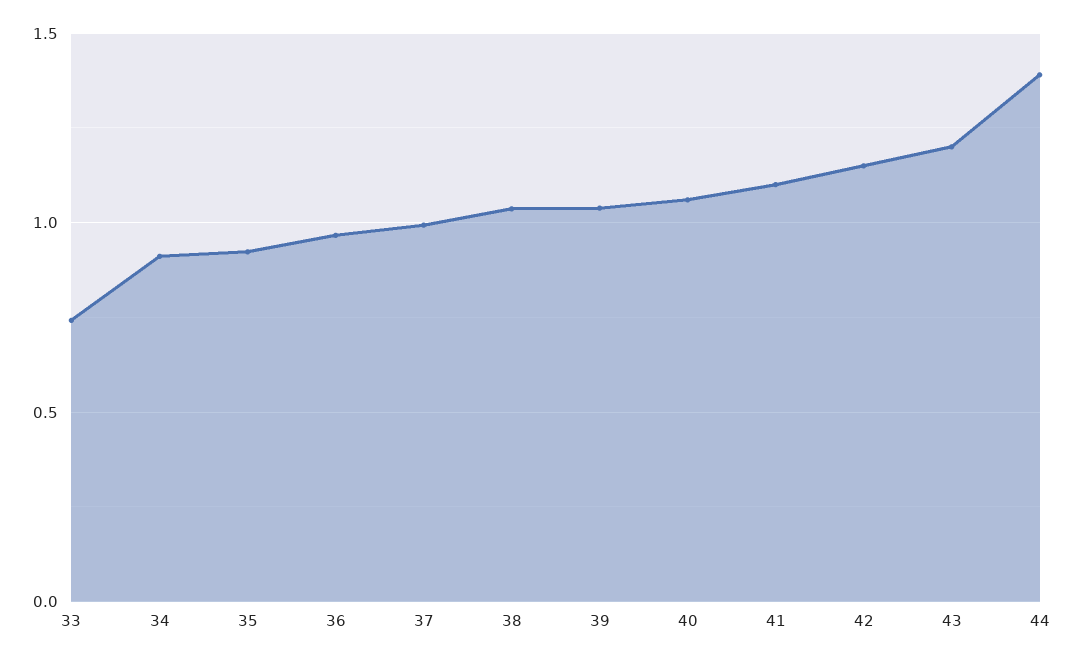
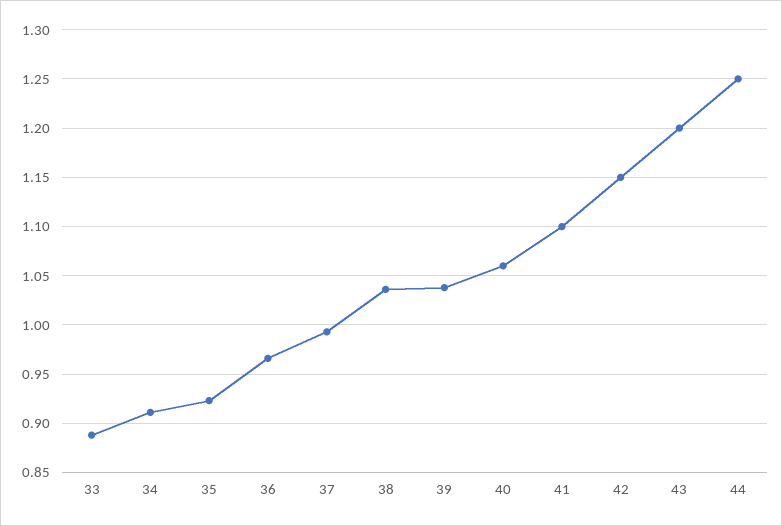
  {
-   "33": 0.75,
+   "33": 0.89,
    "34": 0.91,
    "35": 0.92,
    "36": 0.97,
    "37": 0.99,
    "38": 1.04,
    "39": 1.04,
    "40": 1.06,
    "41": 1.1,
    "42": 1.15,
    "43": 1.2,
-   "44": 1.4
+   "44": 1.25
  }

